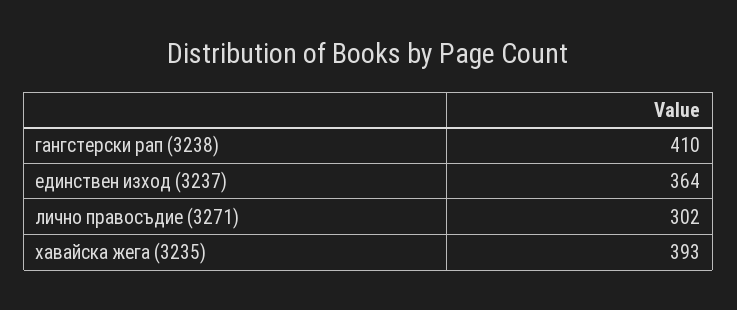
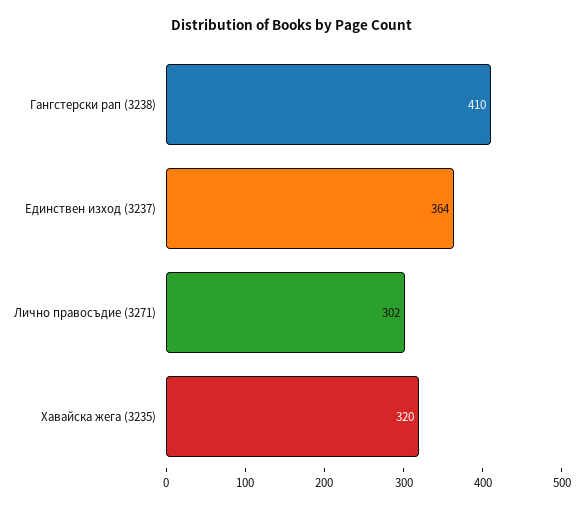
  {
    "гангстерски рап (3238)": 410,
    "единствен изход (3237)": 364,
    "лично правосъдие (3271)": 302,
-   "хавайска жега (3235)": 393
+   "хавайска жега (3235)": 320
  }

